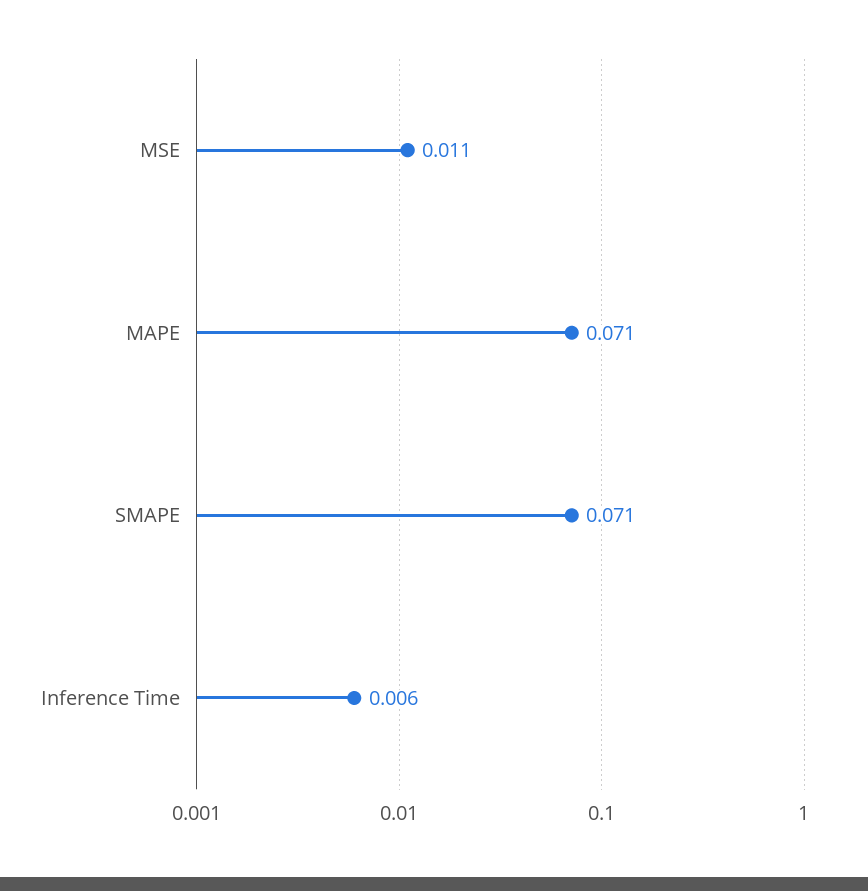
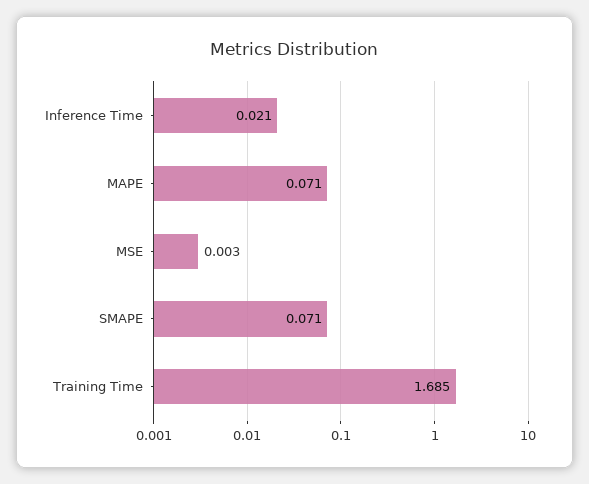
  {
-   "MSE": 0.011,
+   "MSE": 0.003,
    "MAPE": 0.071,
    "SMAPE": 0.071,
-   "Inference Time": 0.006
+   "Inference Time": 0.021,
+   "Training Time": 1.685
  }

